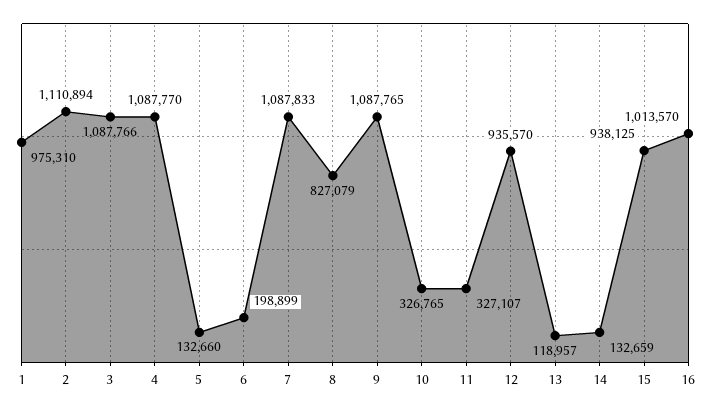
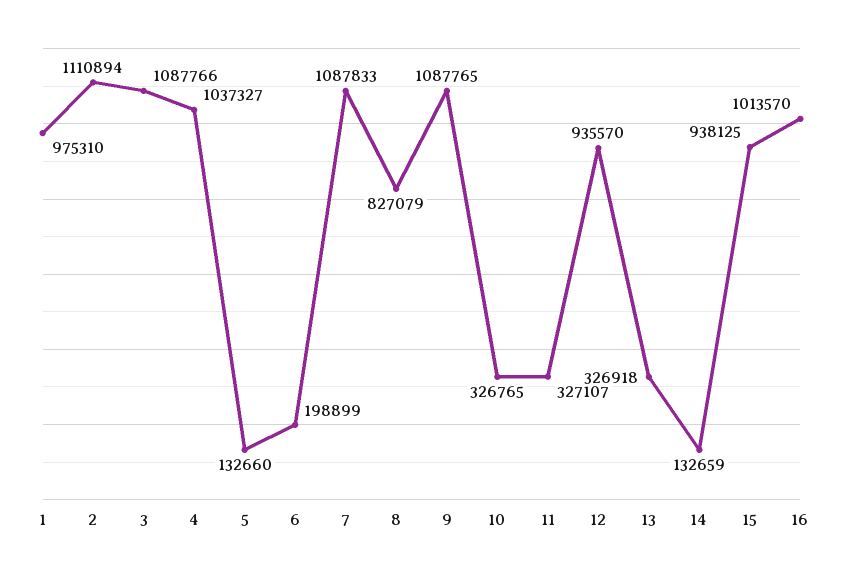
  {
    "1": 975310,
    "2": 1110894,
    "3": 1087766,
-   "4": 1087770,
+   "4": 1037327,
    "5": 132660,
    "6": 198899,
    "7": 1087833,
    "8": 827079,
    "9": 1087765,
    "10": 326765,
    "11": 327107,
    "12": 935570,
-   "13": 118957,
+   "13": 326918,
    "14": 132659,
    "15": 938125,
    "16": 1013570
  }

